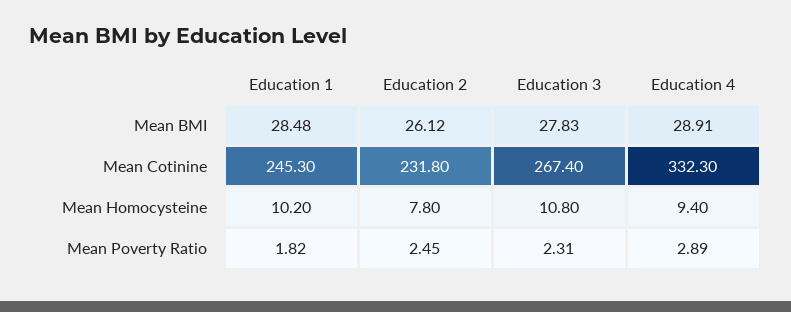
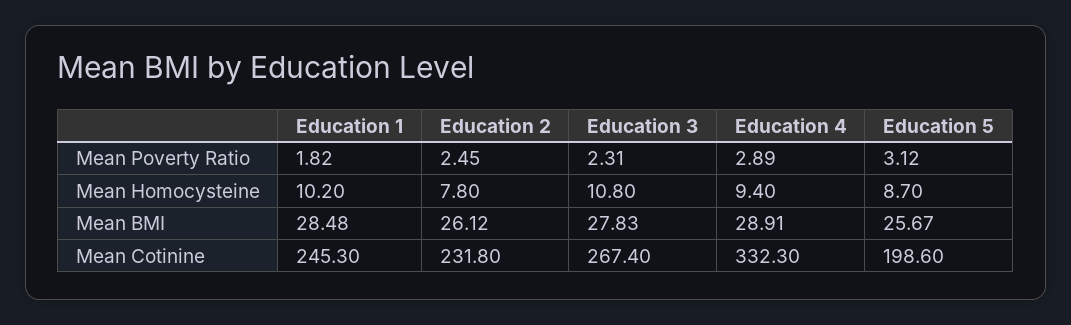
  {
    "Education 1": {
      "Mean BMI": 28.48,
      "Mean Cotinine": 245.3,
      "Mean Homocysteine": 10.2,
      "Mean Poverty Ratio": 1.82
    },
    "Education 2": {
      "Mean BMI": 26.12,
      "Mean Cotinine": 231.8,
      "Mean Homocysteine": 7.8,
      "Mean Poverty Ratio": 2.45
    },
    "Education 3": {
      "Mean BMI": 27.83,
      "Mean Cotinine": 267.4,
      "Mean Homocysteine": 10.8,
      "Mean Poverty Ratio": 2.31
    },
    "Education 4": {
      "Mean BMI": 28.91,
      "Mean Cotinine": 332.3,
      "Mean Homocysteine": 9.4,
      "Mean Poverty Ratio": 2.89
-   }
+   },
+   "Education 5": {
+     "Mean Poverty Ratio": 3.12,
+     "Mean Homocysteine": 8.7,
+     "Mean BMI": 25.67,
+     "Mean Cotinine": 198.6
+   }
  }

